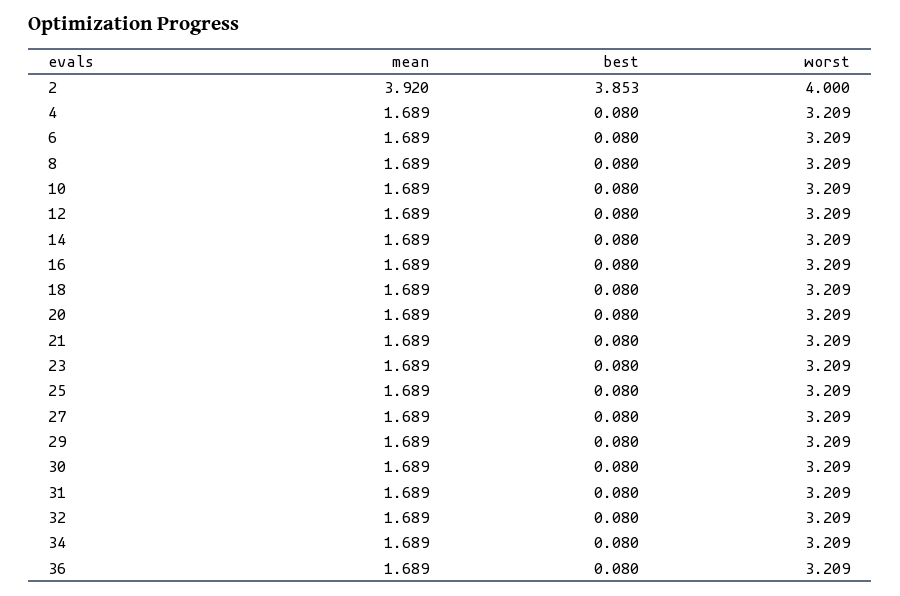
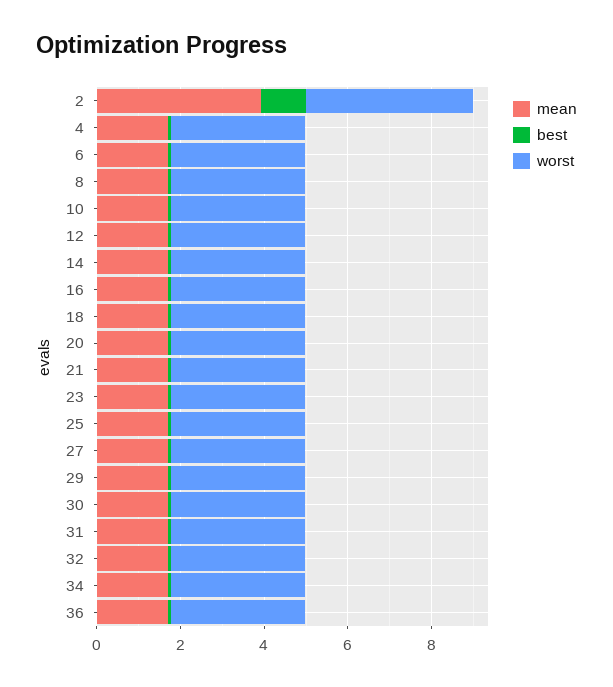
  {
    "mean": {
      "2": 3.92,
      "4": 1.689,
      "6": 1.689,
      "8": 1.689,
      "10": 1.689,
      "12": 1.689,
      "14": 1.689,
      "16": 1.689,
      "18": 1.689,
      "20": 1.689,
      "21": 1.689,
      "23": 1.689,
      "25": 1.689,
      "27": 1.689,
      "29": 1.689,
      "30": 1.689,
      "31": 1.689,
      "32": 1.689,
      "34": 1.689,
      "36": 1.689
    },
    "best": {
-     "2": 3.853,
+     "2": 1,
      "4": 0.08,
      "6": 0.08,
      "8": 0.08,
      "10": 0.08,
      "12": 0.08,
      "14": 0.08,
      "16": 0.08,
      "18": 0.08,
      "20": 0.08,
      "21": 0.08,
      "23": 0.08,
      "25": 0.08,
      "27": 0.08,
      "29": 0.08,
      "30": 0.08,
      "31": 0.08,
      "32": 0.08,
      "34": 0.08,
      "36": 0.08
    },
    "worst": {
      "2": 4,
      "4": 3.209,
      "6": 3.209,
      "8": 3.209,
      "10": 3.209,
      "12": 3.209,
      "14": 3.209,
      "16": 3.209,
      "18": 3.209,
      "20": 3.209,
      "21": 3.209,
      "23": 3.209,
      "25": 3.209,
      "27": 3.209,
      "29": 3.209,
      "30": 3.209,
      "31": 3.209,
      "32": 3.209,
      "34": 3.209,
      "36": 3.209
    }
  }

